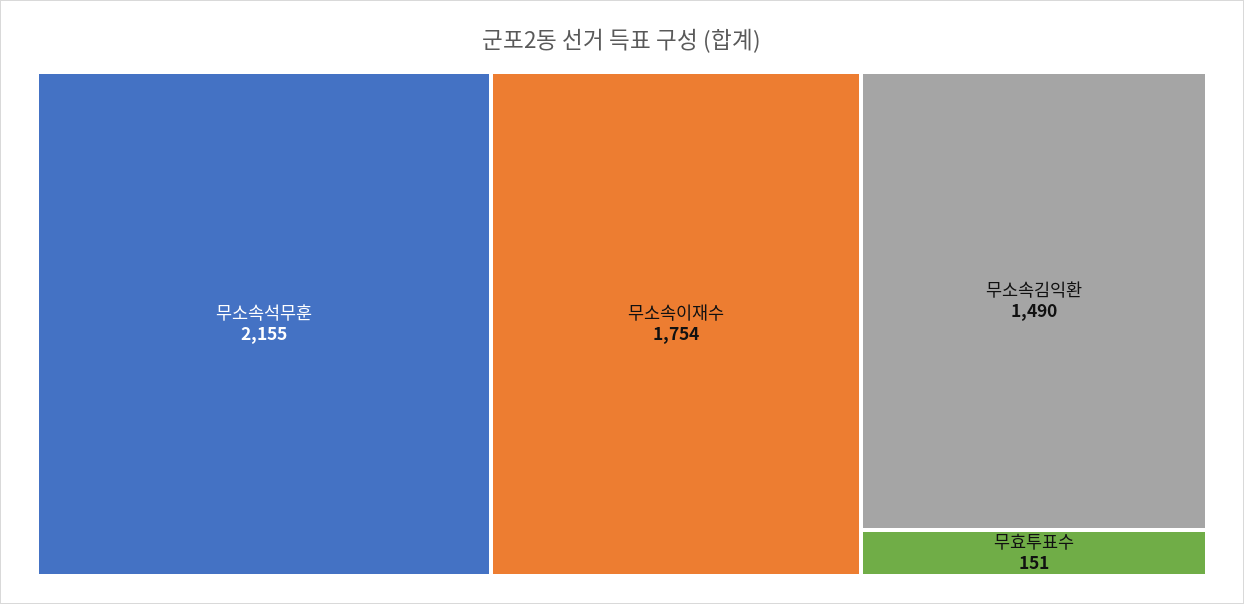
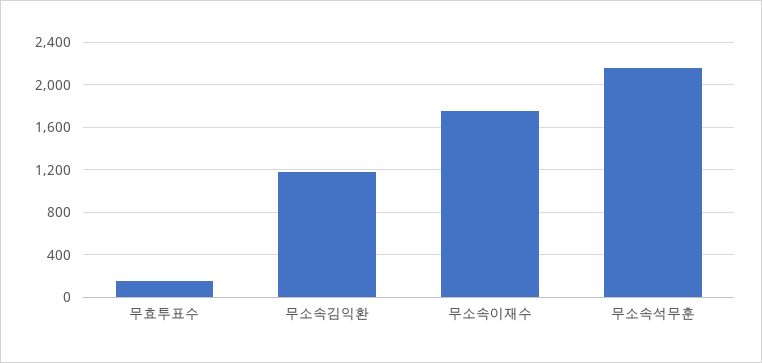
  {
    "무소속석무훈": 2155,
    "무소속이재수": 1754,
-   "무소속김익환": 1490,
+   "무소속김익환": 1200,
    "무효투표수": 151
  }

